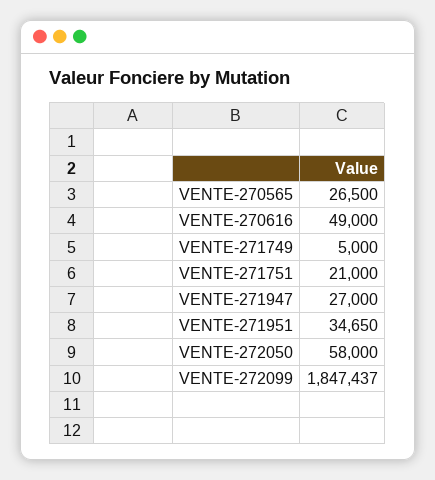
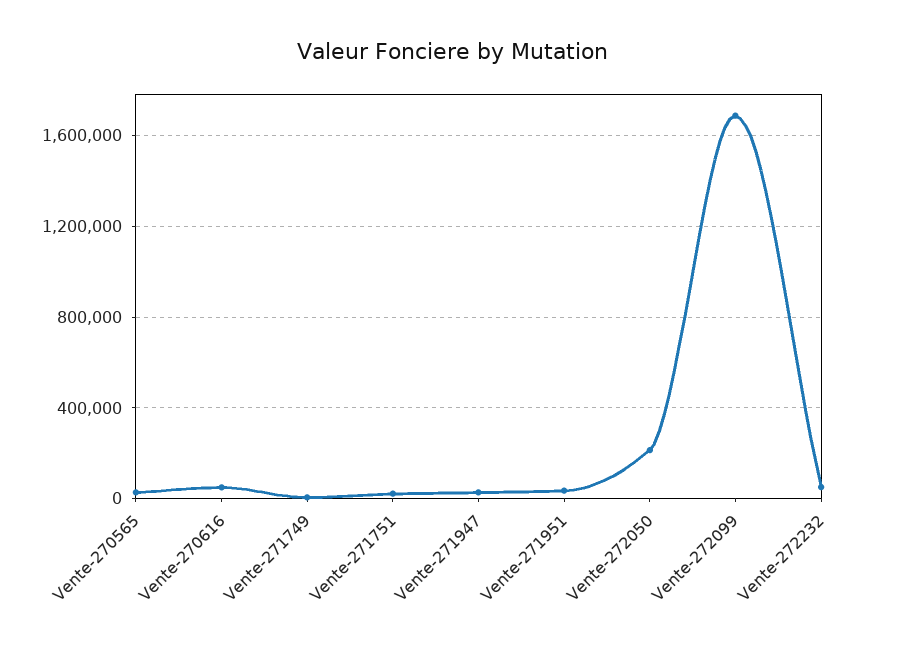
  {
    "VENTE-270565": 26500,
    "VENTE-270616": 49000,
    "VENTE-271749": 5000,
    "VENTE-271751": 21000,
    "VENTE-271947": 27000,
    "VENTE-271951": 34650,
-   "VENTE-272050": 58000,
+   "VENTE-272050": 200000,
-   "VENTE-272099": 1847437
+   "VENTE-272099": 1700000,
+   "Vente-272232": 50000
  }

